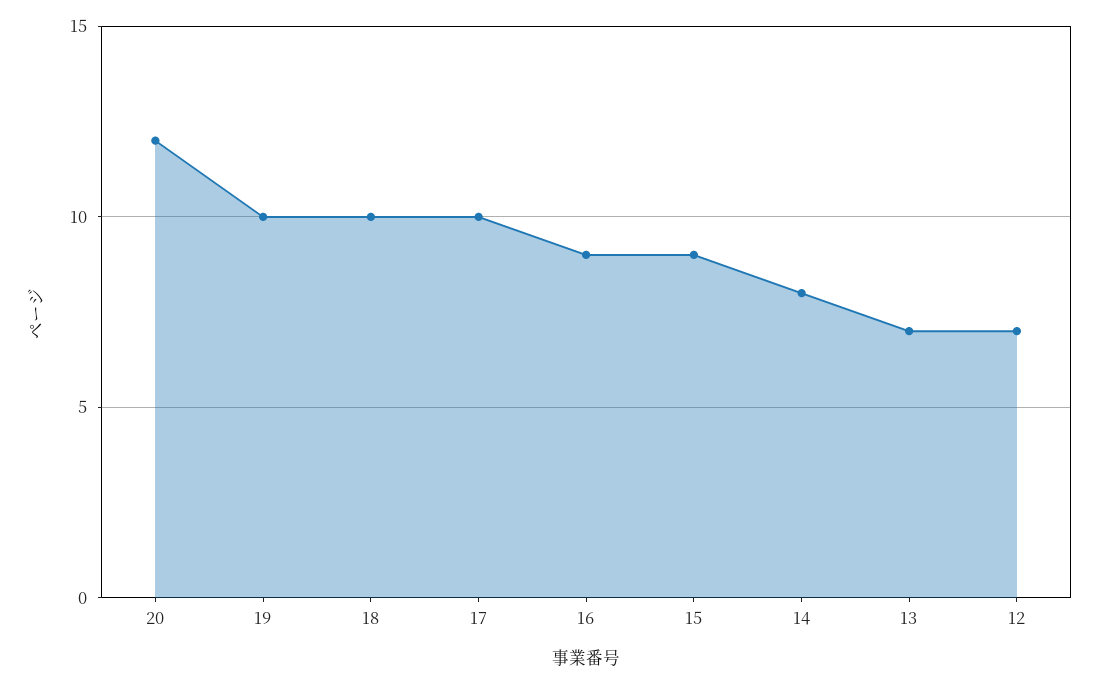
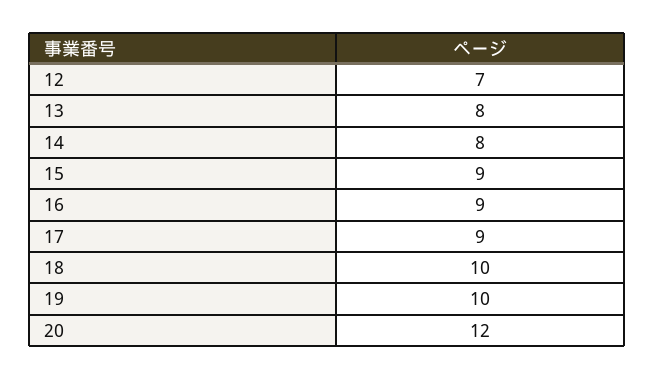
  {
    "20": 12,
    "19": 10,
    "18": 10,
-   "17": 10,
+   "17": 9,
    "16": 9,
    "15": 9,
    "14": 8,
-   "13": 7,
+   "13": 8,
    "12": 7
  }

